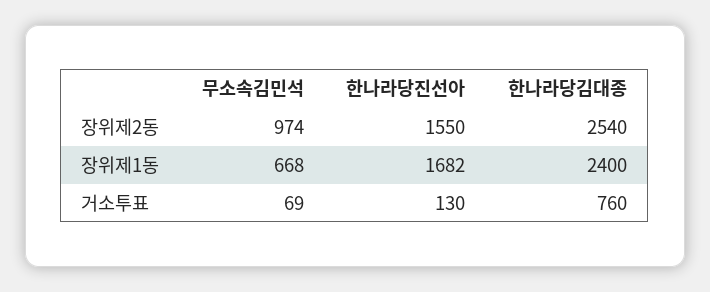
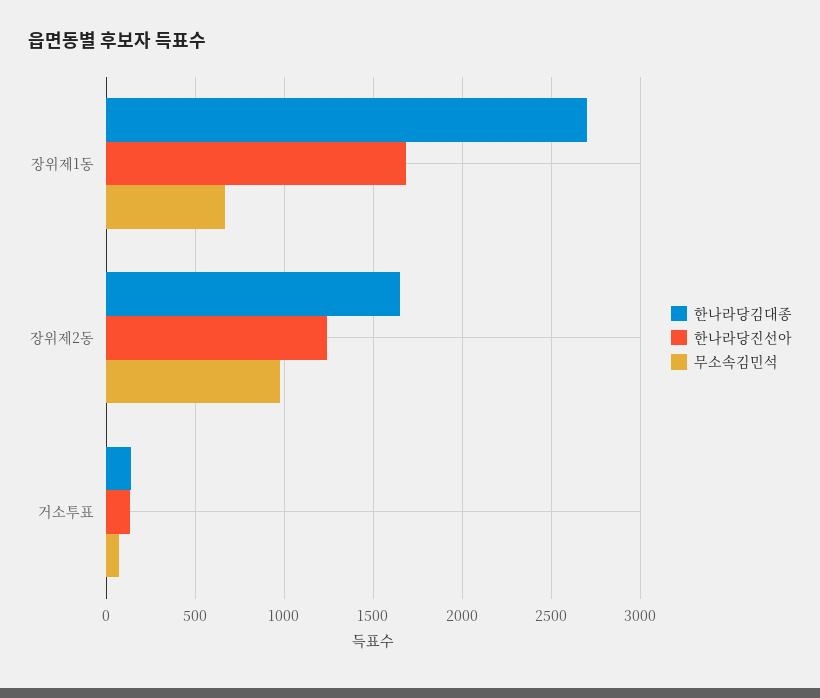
  {
    "무소속김민석": {
      "장위제2동": 974,
      "장위제1동": 668,
      "거소투표": 69
    },
    "한나라당진선아": {
-     "장위제2동": 1550,
+     "장위제2동": 1250,
      "장위제1동": 1682,
      "거소투표": 130
    },
    "한나라당김대종": {
-     "장위제2동": 2540,
+     "장위제2동": 1650,
-     "장위제1동": 2400,
+     "장위제1동": 2700,
-     "거소투표": 760
+     "거소투표": 150
    }
  }

